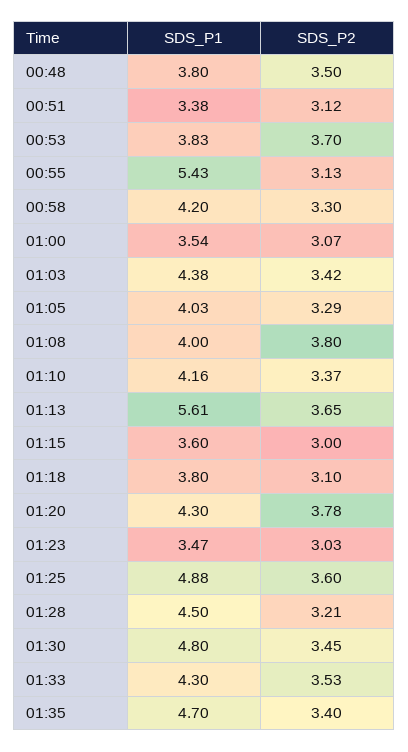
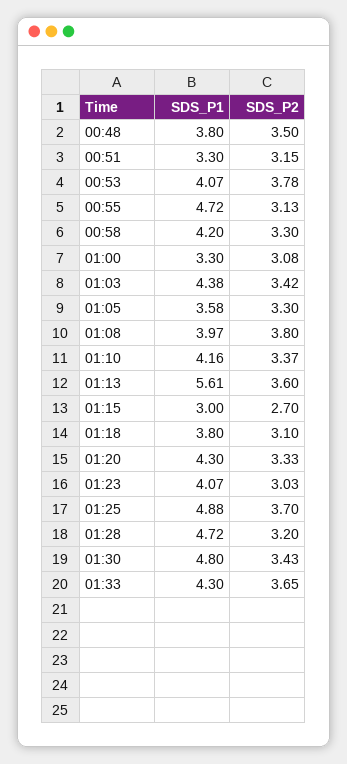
  {
    "SDS_P1": {
      "00:48": 3.8,
-     "00:51": 3.38,
+     "00:51": 3.3,
-     "00:53": 3.83,
+     "00:53": 4.07,
-     "00:55": 5.43,
+     "00:55": 4.72,
      "00:58": 4.2,
-     "01:00": 3.54,
+     "01:00": 3.3,
      "01:03": 4.38,
-     "01:05": 4.03,
+     "01:05": 3.58,
-     "01:08": 4,
+     "01:08": 3.97,
      "01:10": 4.16,
      "01:13": 5.61,
-     "01:15": 3.6,
+     "01:15": 3,
      "01:18": 3.8,
      "01:20": 4.3,
-     "01:23": 3.47,
+     "01:23": 4.07,
      "01:25": 4.88,
-     "01:28": 4.5,
+     "01:28": 4.72,
      "01:30": 4.8,
-     "01:33": 4.3,
+     "01:33": 4.3
-     "01:35": 4.7
    },
    "SDS_P2": {
      "00:48": 3.5,
-     "00:51": 3.12,
+     "00:51": 3.15,
-     "00:53": 3.7,
+     "00:53": 3.78,
      "00:55": 3.13,
      "00:58": 3.3,
-     "01:00": 3.07,
+     "01:00": 3.08,
      "01:03": 3.42,
-     "01:05": 3.29,
+     "01:05": 3.3,
      "01:08": 3.8,
      "01:10": 3.37,
-     "01:13": 3.65,
+     "01:13": 3.6,
-     "01:15": 3,
+     "01:15": 2.7,
      "01:18": 3.1,
-     "01:20": 3.78,
+     "01:20": 3.33,
      "01:23": 3.03,
-     "01:25": 3.6,
+     "01:25": 3.7,
-     "01:28": 3.21,
+     "01:28": 3.2,
-     "01:30": 3.45,
+     "01:30": 3.43,
-     "01:33": 3.53,
+     "01:33": 3.65
-     "01:35": 3.4
    }
  }

